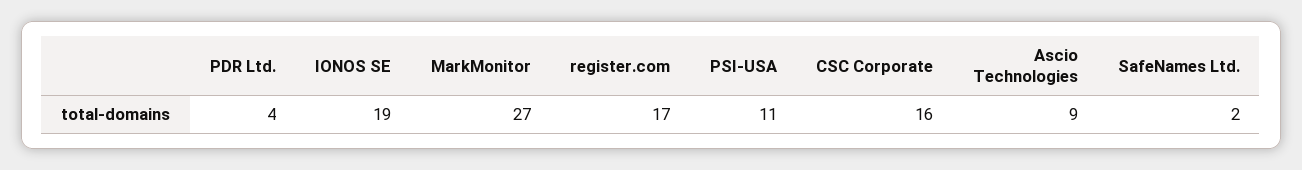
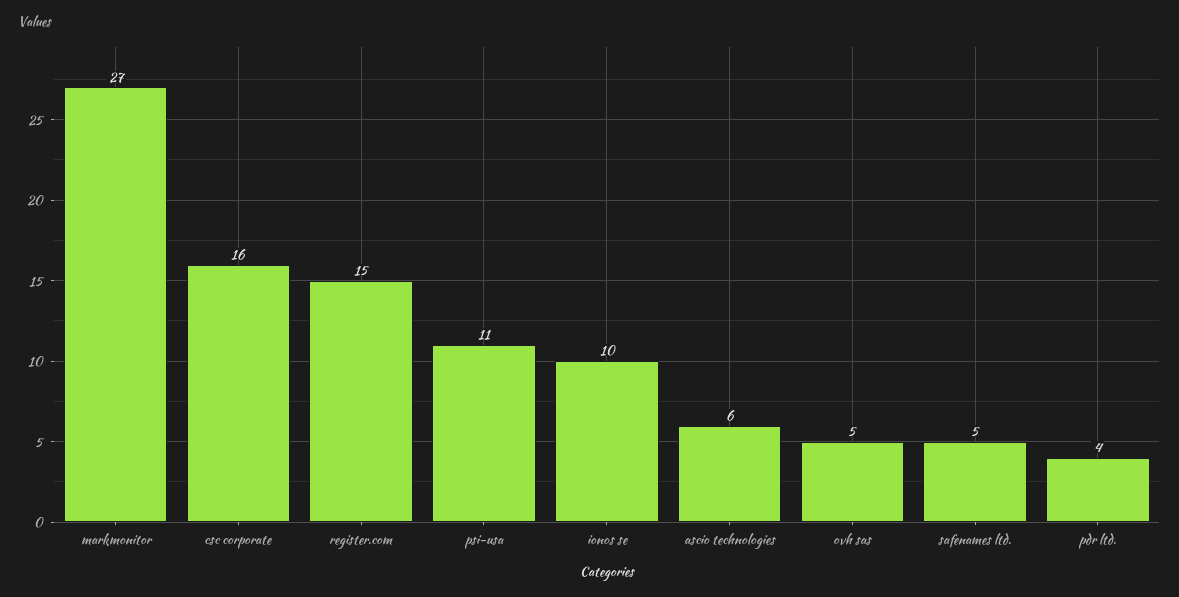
  {
    "PDR Ltd.": 4,
-   "IONOS SE": 19,
+   "IONOS SE": 10,
    "MarkMonitor": 27,
-   "register.com": 17,
+   "register.com": 15,
    "PSI-USA": 11,
    "CSC Corporate": 16,
-   "Ascio Technologies": 9,
+   "Ascio Technologies": 6,
-   "SafeNames Ltd.": 2
+   "SafeNames Ltd.": 5,
+   "ovh sas": 5
  }

